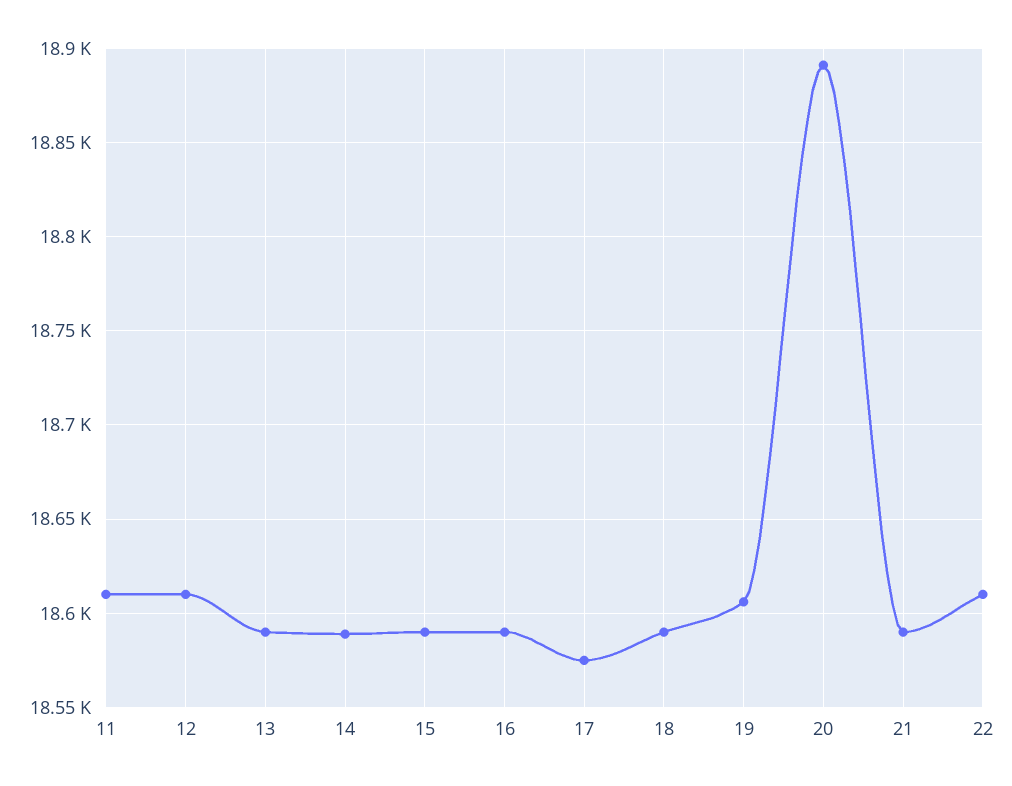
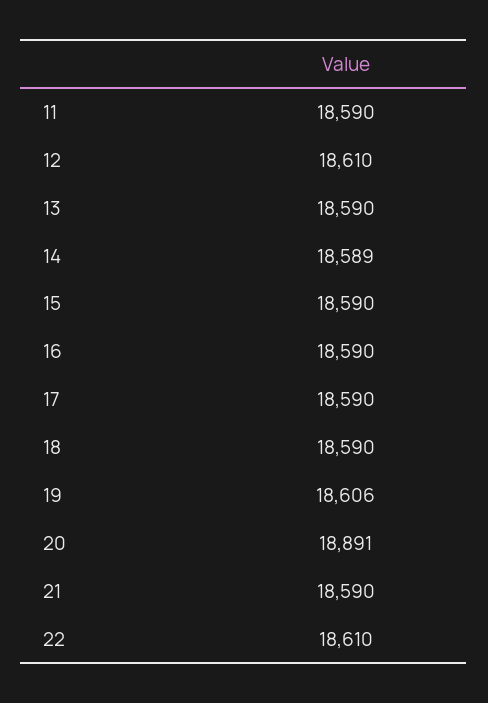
  {
-   "11": 18610,
+   "11": 18590,
    "12": 18610,
    "13": 18590,
    "14": 18589,
    "15": 18590,
    "16": 18590,
-   "17": 18575,
+   "17": 18590,
    "18": 18590,
    "19": 18606,
    "20": 18891,
    "21": 18590,
    "22": 18610
  }

